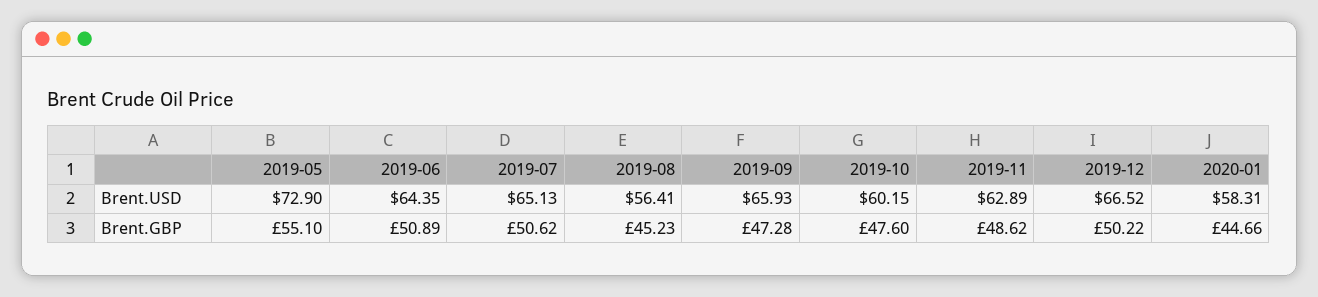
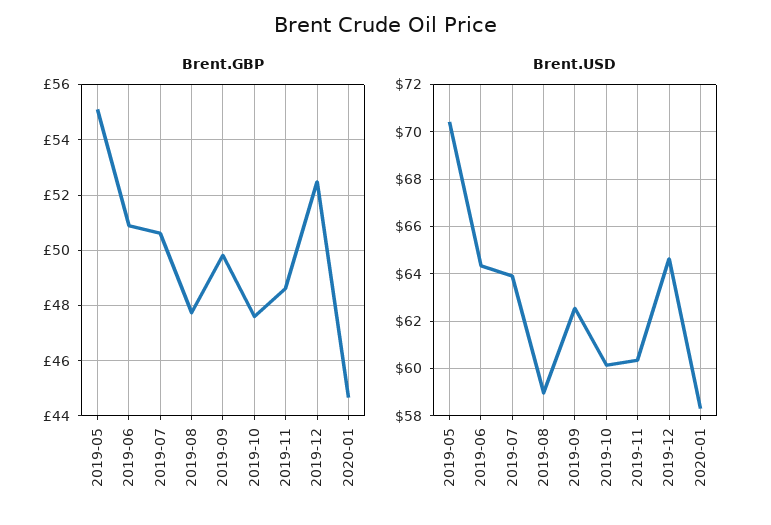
  {
    "Brent.USD": {
-     "2019-05": 72.9,
+     "2019-05": 70.5,
      "2019-06": 64.35,
-     "2019-07": 65.13,
+     "2019-07": 64,
-     "2019-08": 56.41,
+     "2019-08": 59,
-     "2019-09": 65.93,
+     "2019-09": 62.5,
      "2019-10": 60.15,
-     "2019-11": 62.89,
+     "2019-11": 60.5,
-     "2019-12": 66.52,
+     "2019-12": 64.5,
      "2020-01": 58.31
    },
    "Brent.GBP": {
      "2019-05": 55.1,
      "2019-06": 50.89,
      "2019-07": 50.62,
-     "2019-08": 45.23,
+     "2019-08": 47.75,
-     "2019-09": 47.28,
+     "2019-09": 49.75,
      "2019-10": 47.6,
      "2019-11": 48.62,
-     "2019-12": 50.22,
+     "2019-12": 52.5,
      "2020-01": 44.66
    }
  }

